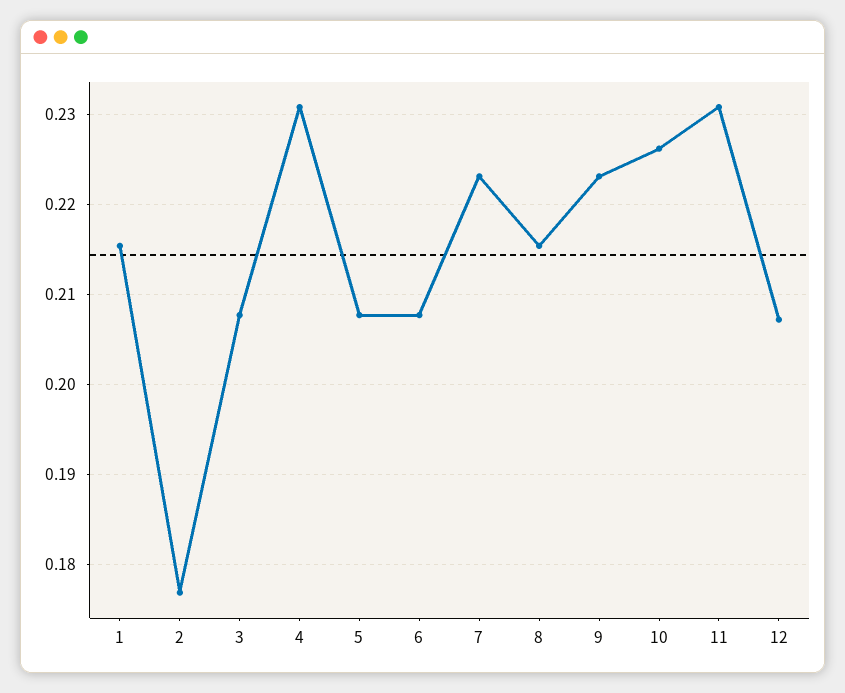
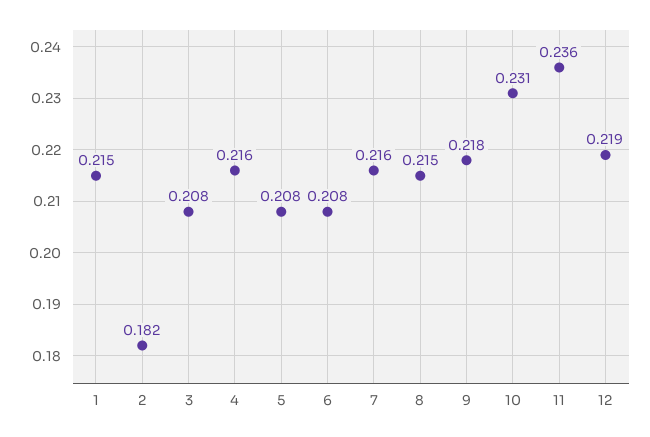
  {
    "1": 0.215,
-   "2": 0.177,
+   "2": 0.182,
    "3": 0.208,
-   "4": 0.231,
+   "4": 0.216,
    "5": 0.208,
    "6": 0.208,
-   "7": 0.223,
+   "7": 0.216,
    "8": 0.215,
-   "9": 0.223,
+   "9": 0.218,
-   "10": 0.226,
+   "10": 0.231,
-   "11": 0.231,
+   "11": 0.236,
-   "12": 0.207
+   "12": 0.219
  }

